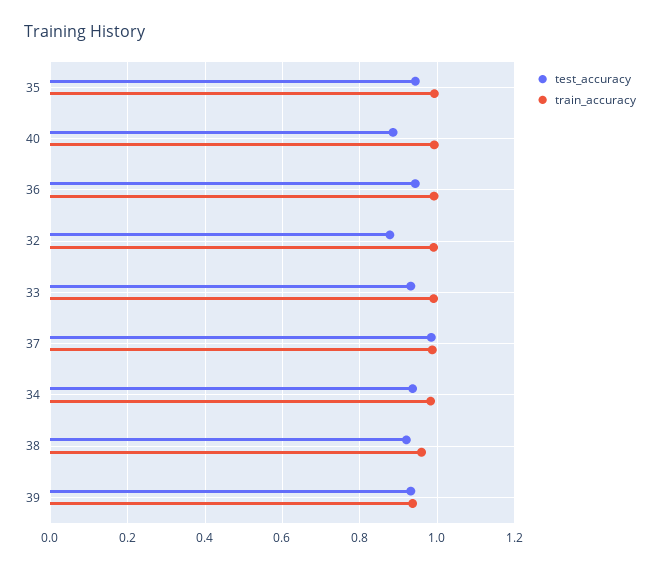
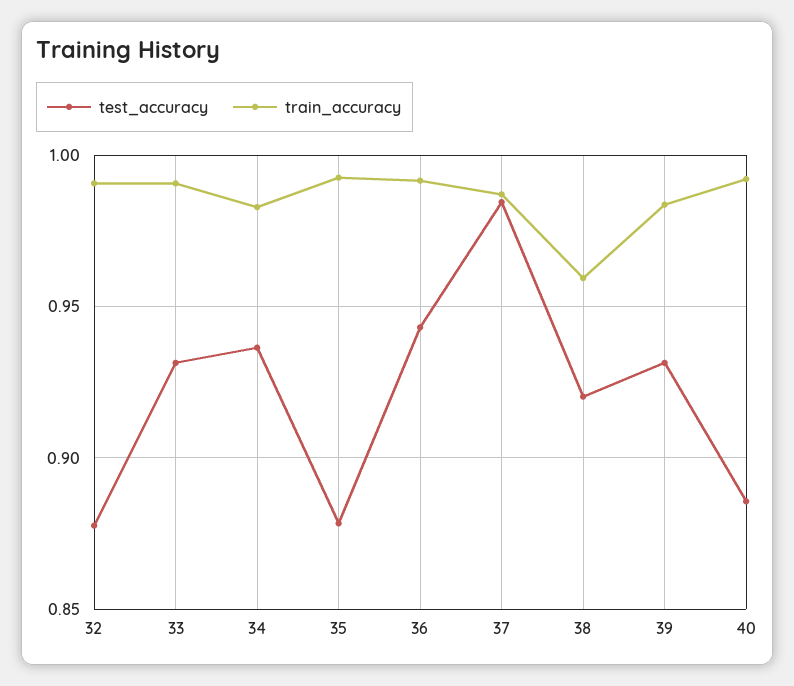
  {
    "test_accuracy": {
-     "35": 0.94,
+     "35": 0.88,
      "40": 0.885,
      "36": 0.945,
      "32": 0.88,
      "33": 0.93,
      "37": 0.985,
      "34": 0.935,
      "38": 0.92,
      "39": 0.93
    },
    "train_accuracy": {
      "35": 0.995,
      "40": 0.99,
      "36": 0.99,
      "32": 0.99,
      "33": 0.99,
      "37": 0.985,
      "34": 0.985,
      "38": 0.96,
-     "39": 0.94
+     "39": 0.985
    }
  }

